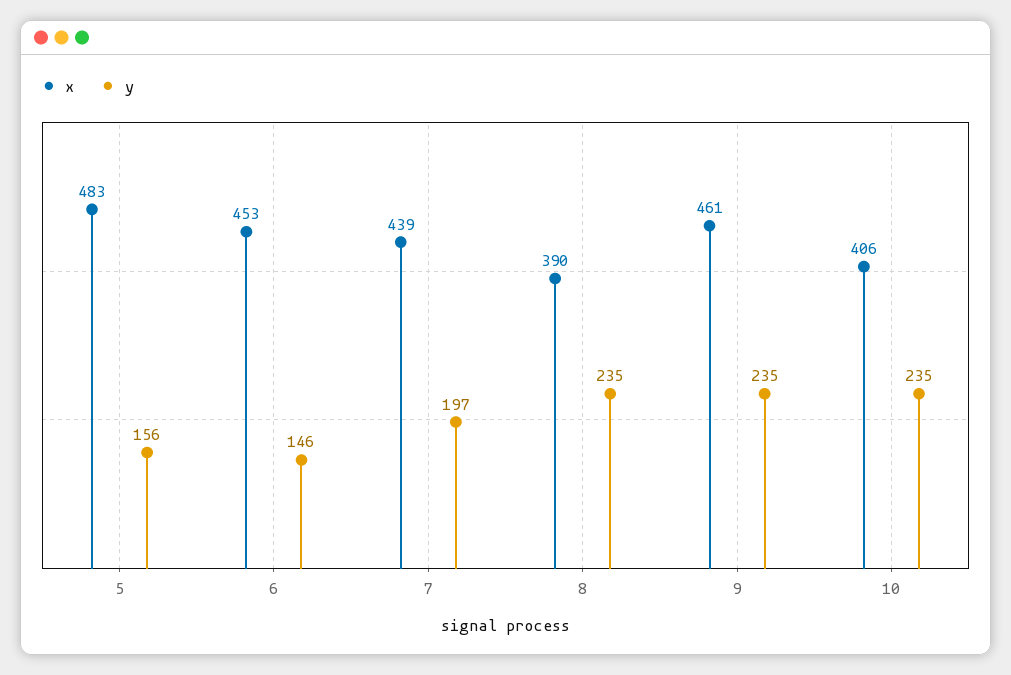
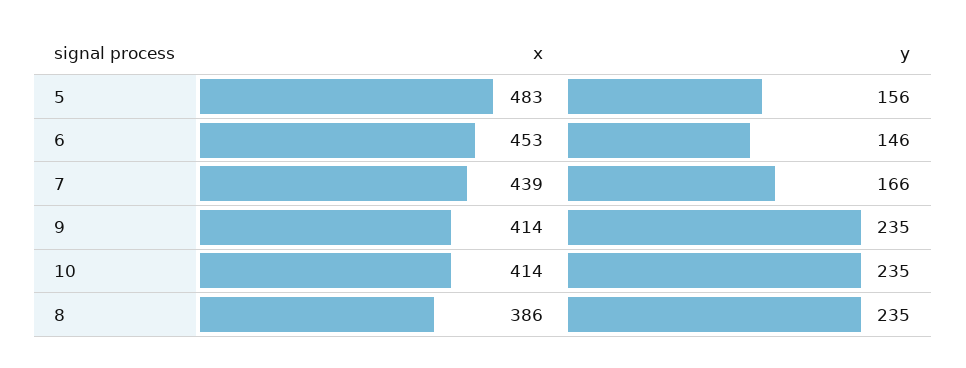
  {
    "x": {
      "5": 483,
      "6": 453,
      "7": 439,
-     "8": 390,
+     "8": 386,
-     "9": 461,
+     "9": 414,
-     "10": 406
+     "10": 414
    },
    "y": {
      "5": 156,
      "6": 146,
-     "7": 197,
+     "7": 166,
      "8": 235,
      "9": 235,
      "10": 235
    }
  }

